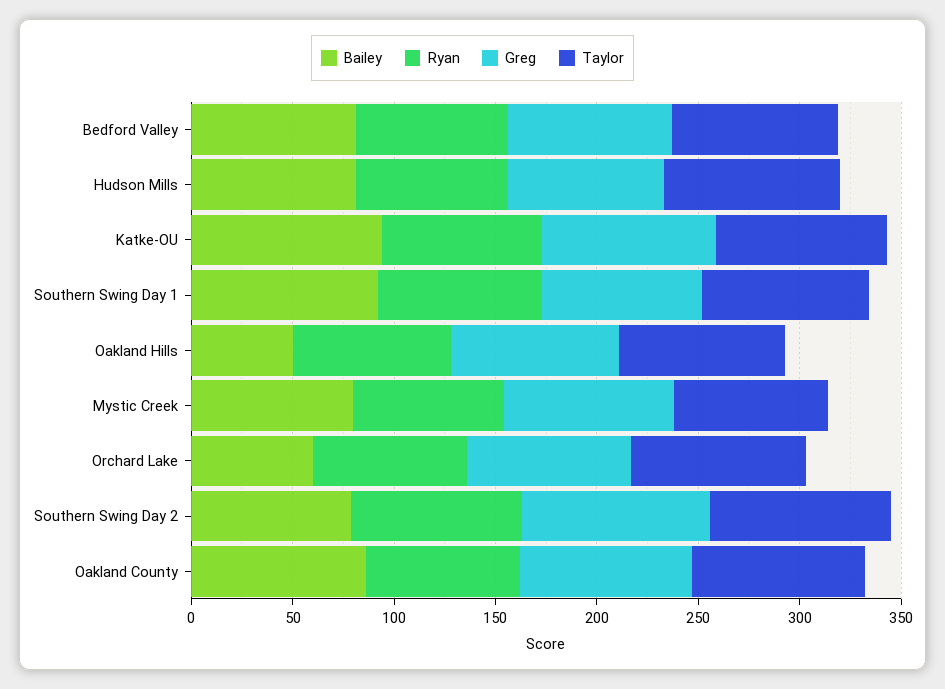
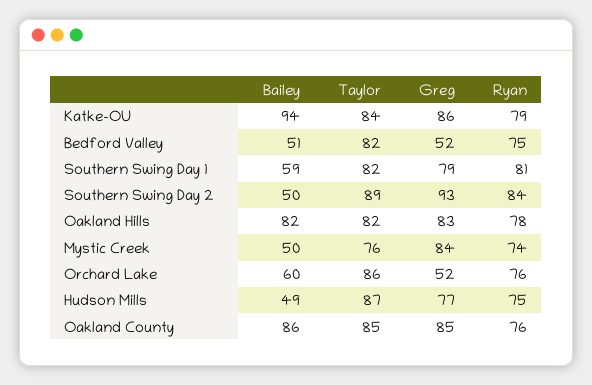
  {
    "Bailey": {
-     "Bedford Valley": 80,
+     "Bedford Valley": 51,
-     "Hudson Mills": 80,
+     "Hudson Mills": 49,
      "Katke-OU": 94,
-     "Southern Swing Day 1": 90,
+     "Southern Swing Day 1": 59,
-     "Oakland Hills": 50,
+     "Oakland Hills": 82,
-     "Mystic Creek": 80,
+     "Mystic Creek": 50,
      "Orchard Lake": 60,
-     "Southern Swing Day 2": 80,
+     "Southern Swing Day 2": 50,
      "Oakland County": 86
    },
    "Ryan": {
      "Bedford Valley": 75,
      "Hudson Mills": 75,
      "Katke-OU": 79,
      "Southern Swing Day 1": 81,
      "Oakland Hills": 78,
      "Mystic Creek": 74,
      "Orchard Lake": 76,
      "Southern Swing Day 2": 84,
      "Oakland County": 76
    },
    "Greg": {
-     "Bedford Valley": 80,
+     "Bedford Valley": 52,
      "Hudson Mills": 77,
      "Katke-OU": 86,
      "Southern Swing Day 1": 79,
      "Oakland Hills": 83,
      "Mystic Creek": 84,
-     "Orchard Lake": 80,
+     "Orchard Lake": 52,
      "Southern Swing Day 2": 93,
      "Oakland County": 85
    },
    "Taylor": {
      "Bedford Valley": 82,
      "Hudson Mills": 87,
      "Katke-OU": 84,
      "Southern Swing Day 1": 82,
      "Oakland Hills": 82,
      "Mystic Creek": 76,
      "Orchard Lake": 86,
      "Southern Swing Day 2": 89,
      "Oakland County": 85
    }
  }

